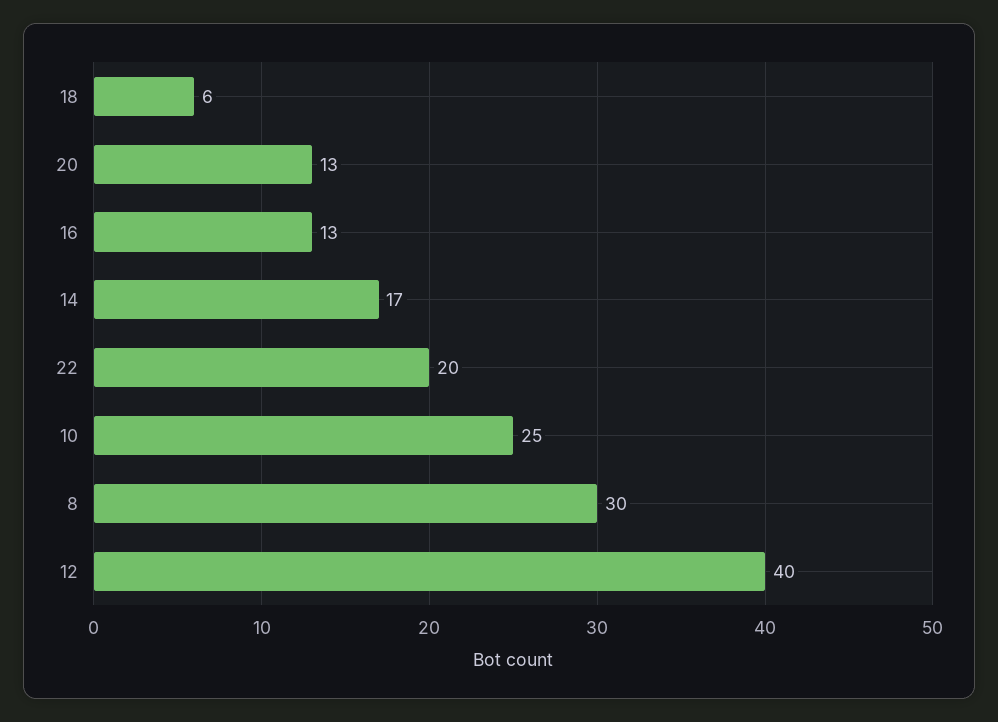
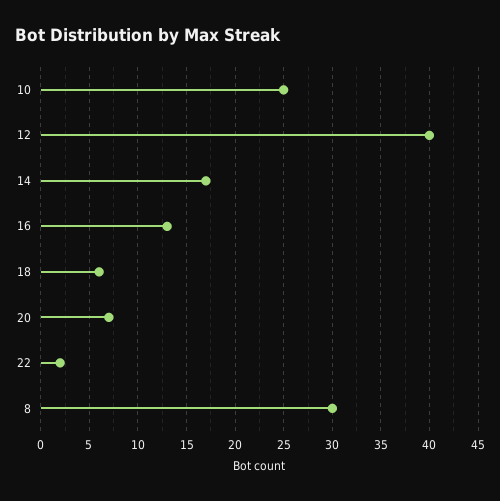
  {
    "18": 6,
-   "20": 13,
+   "20": 7,
    "16": 13,
    "14": 17,
-   "22": 20,
+   "22": 2,
    "10": 25,
    "8": 30,
    "12": 40
  }

